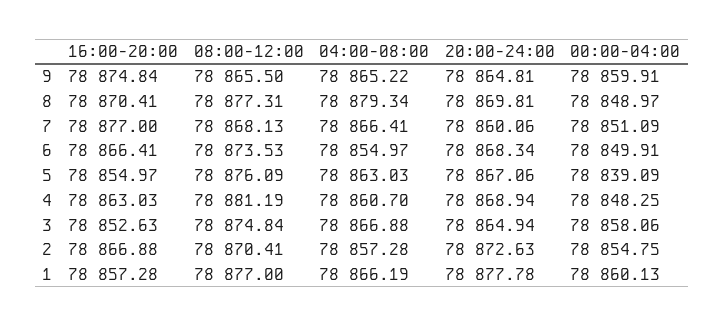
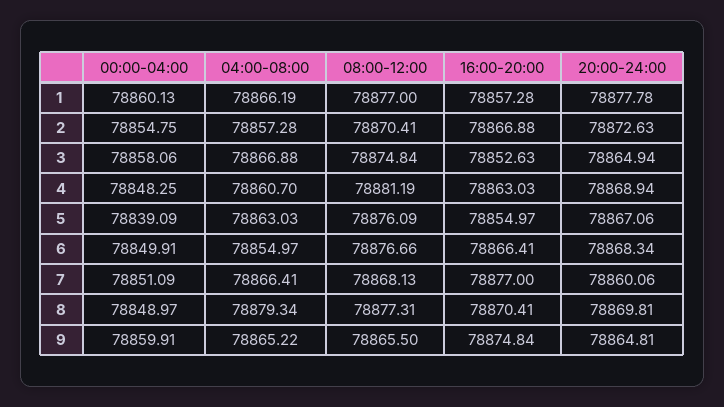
  {
    "16:00-20:00": {
      "9": 78874.84,
      "8": 78870.41,
      "7": 78877,
      "6": 78866.41,
      "5": 78854.97,
      "4": 78863.03,
      "3": 78852.63,
      "2": 78866.88,
      "1": 78857.28
    },
    "08:00-12:00": {
      "9": 78865.5,
      "8": 78877.31,
      "7": 78868.13,
-     "6": 78873.53,
+     "6": 78876.66,
      "5": 78876.09,
      "4": 78881.19,
      "3": 78874.84,
      "2": 78870.41,
      "1": 78877
    },
    "04:00-08:00": {
      "9": 78865.22,
      "8": 78879.34,
      "7": 78866.41,
      "6": 78854.97,
      "5": 78863.03,
      "4": 78860.7,
      "3": 78866.88,
      "2": 78857.28,
      "1": 78866.19
    },
    "20:00-24:00": {
      "9": 78864.81,
      "8": 78869.81,
      "7": 78860.06,
      "6": 78868.34,
      "5": 78867.06,
      "4": 78868.94,
      "3": 78864.94,
      "2": 78872.63,
      "1": 78877.78
    },
    "00:00-04:00": {
      "9": 78859.91,
      "8": 78848.97,
      "7": 78851.09,
      "6": 78849.91,
      "5": 78839.09,
      "4": 78848.25,
      "3": 78858.06,
      "2": 78854.75,
      "1": 78860.13
    }
  }

